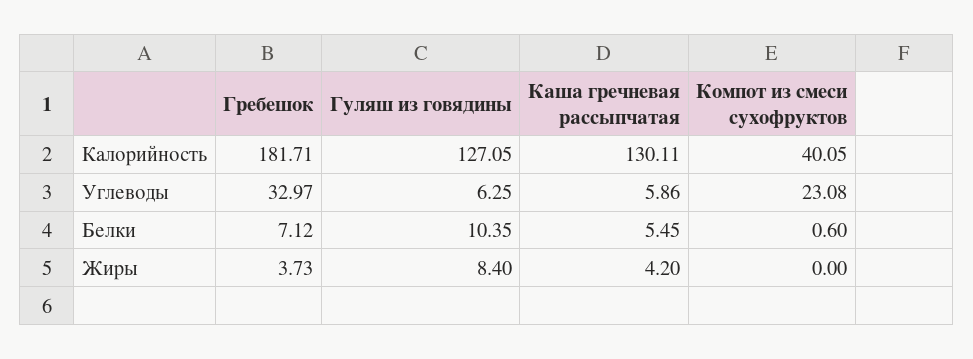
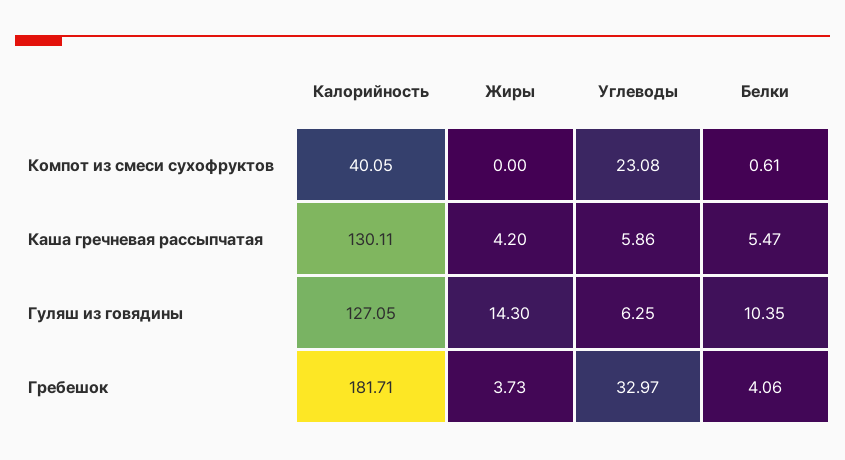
  {
    "Гребешок": {
      "Калорийность": 181.71,
      "Углеводы": 32.97,
-     "Белки": 7.12,
+     "Белки": 4.06,
      "Жиры": 3.73
    },
    "Гуляш из говядины": {
      "Калорийность": 127.05,
      "Углеводы": 6.25,
      "Белки": 10.35,
-     "Жиры": 8.4
+     "Жиры": 14.3
    },
    "Каша гречневая рассыпчатая": {
      "Калорийность": 130.11,
      "Углеводы": 5.86,
-     "Белки": 5.45,
+     "Белки": 5.47,
      "Жиры": 4.2
    },
    "Компот из смеси сухофруктов": {
      "Калорийность": 40.05,
      "Углеводы": 23.08,
-     "Белки": 0.6,
+     "Белки": 0.61,
      "Жиры": 0
    }
  }

